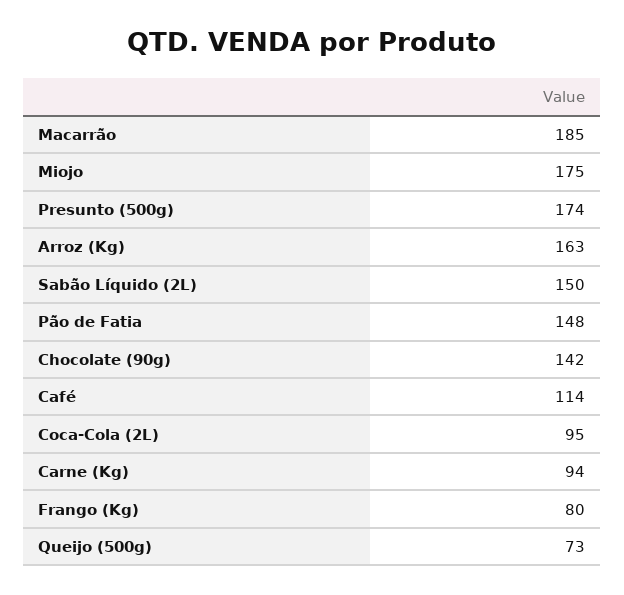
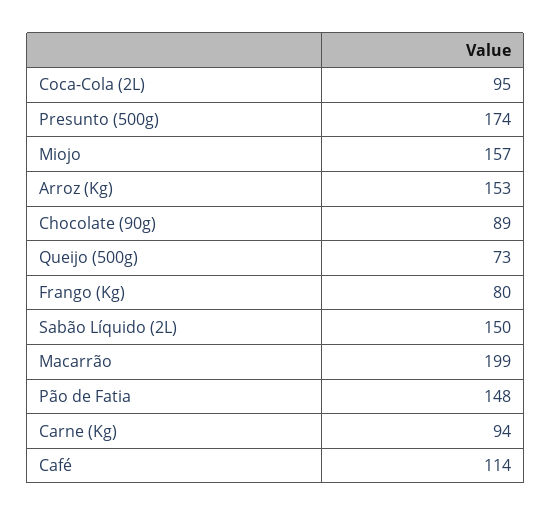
  {
-   "Macarrão": 185,
+   "Macarrão": 199,
-   "Miojo": 175,
+   "Miojo": 157,
    "Presunto (500g)": 174,
-   "Arroz (Kg)": 163,
+   "Arroz (Kg)": 153,
    "Sabão Líquido (2L)": 150,
    "Pão de Fatia": 148,
-   "Chocolate (90g)": 142,
+   "Chocolate (90g)": 89,
    "Café": 114,
    "Coca-Cola (2L)": 95,
    "Carne (Kg)": 94,
    "Frango (Kg)": 80,
    "Queijo (500g)": 73
  }

